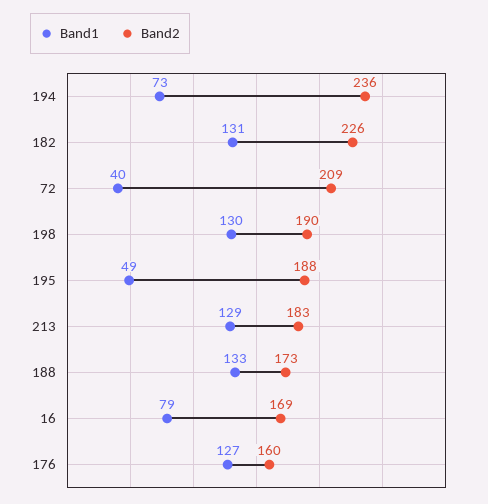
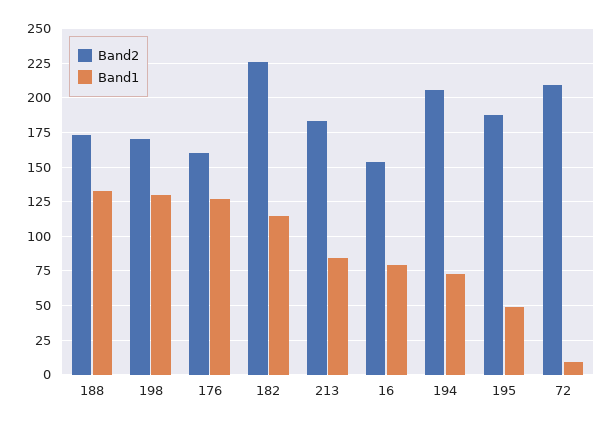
  {
    "Band1": {
      "194": 73,
-     "182": 131,
+     "182": 115,
-     "72": 40,
+     "72": 10,
      "198": 130,
      "195": 49,
-     "213": 129,
+     "213": 85,
      "188": 133,
      "16": 79,
      "176": 127
    },
    "Band2": {
-     "194": 236,
+     "194": 205,
      "182": 226,
      "72": 209,
-     "198": 190,
+     "198": 170,
      "195": 188,
      "213": 183,
      "188": 173,
-     "16": 169,
+     "16": 155,
      "176": 160
    }
  }

